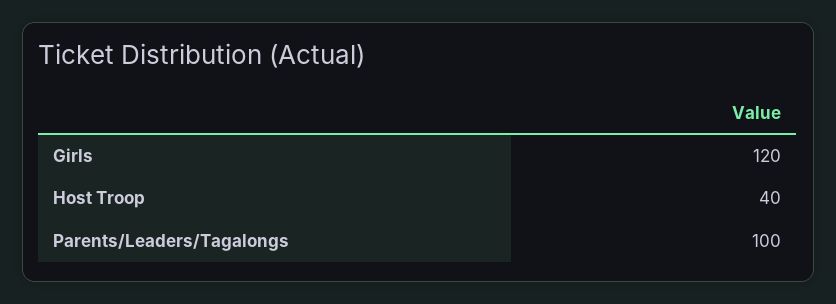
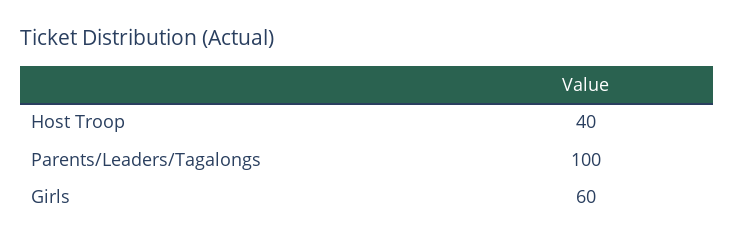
  {
-   "Girls": 120,
+   "Girls": 60,
    "Host Troop": 40,
    "Parents/Leaders/Tagalongs": 100
  }

